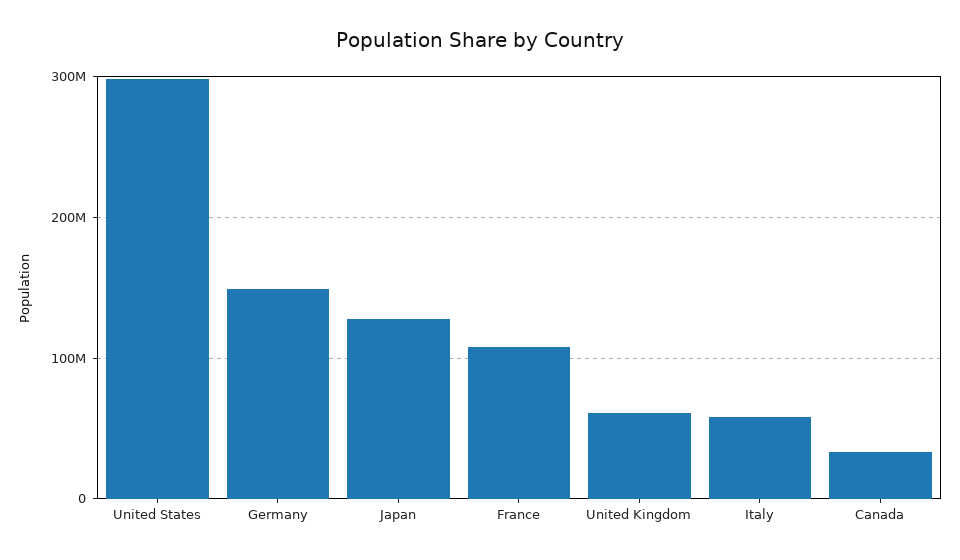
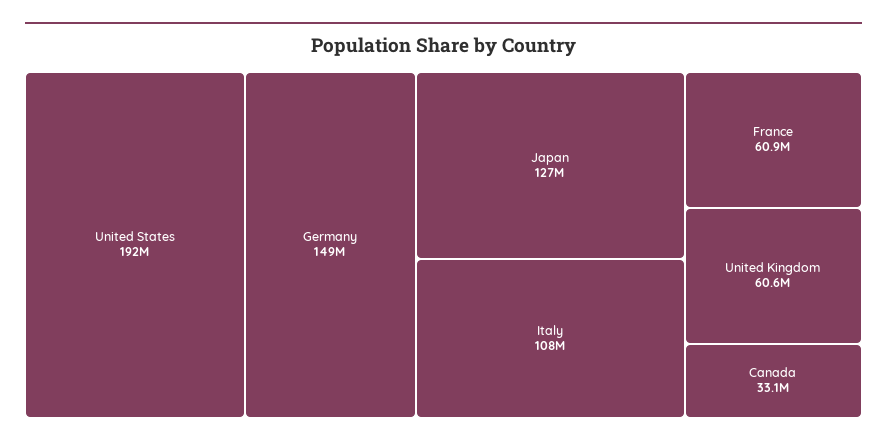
  {
-   "United States": 300000000,
+   "United States": 192000000,
    "Germany": 149000000,
    "Japan": 127000000,
-   "France": 110000000,
+   "France": 60900000,
    "United Kingdom": 60600000,
-   "Italy": 60000000,
+   "Italy": 108000000,
    "Canada": 33100000
  }

